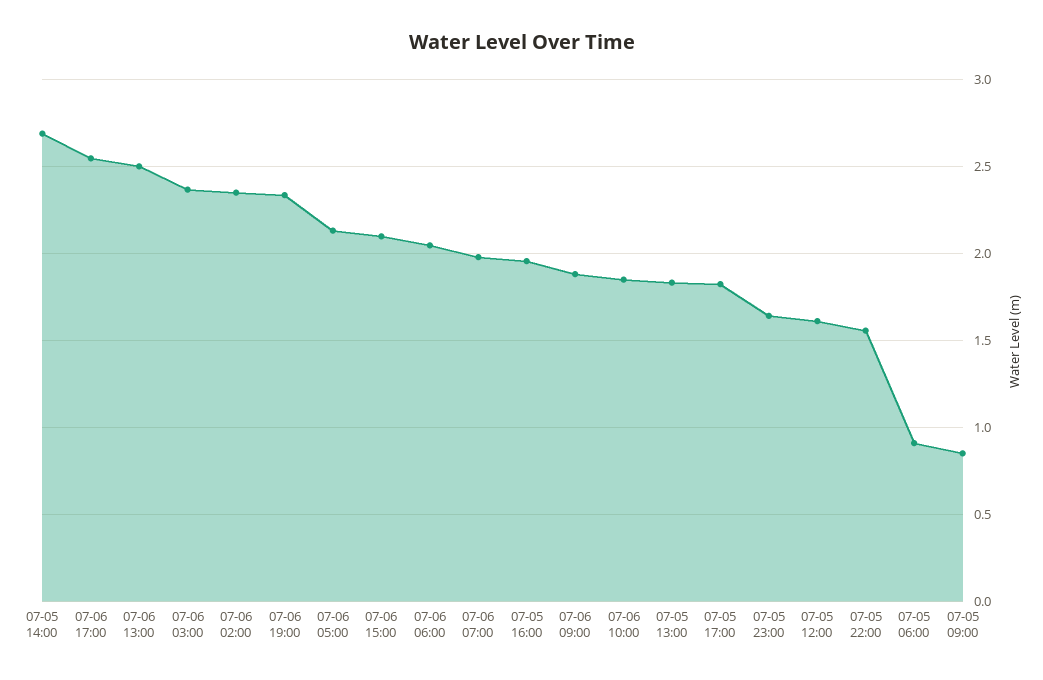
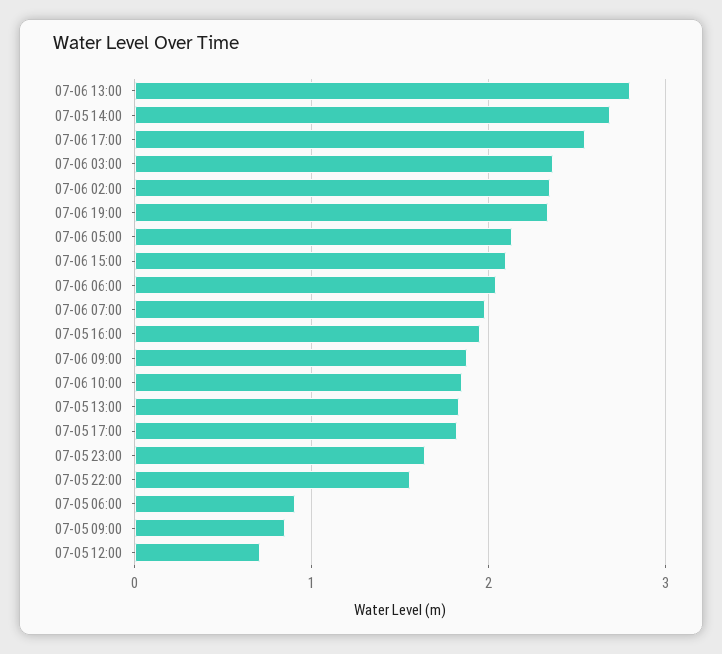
  {
    "07-05 14:00": 2.7,
    "07-06 17:00": 2.55,
-   "07-06 13:00": 2.5,
+   "07-06 13:00": 2.8,
    "07-06 03:00": 2.35,
    "07-06 02:00": 2.35,
    "07-06 19:00": 2.35,
    "07-06 05:00": 2.15,
    "07-06 15:00": 2.1,
    "07-06 06:00": 2.05,
    "07-06 07:00": 2,
    "07-05 16:00": 1.95,
    "07-06 09:00": 1.9,
    "07-06 10:00": 1.85,
    "07-05 13:00": 1.85,
    "07-05 17:00": 1.8,
    "07-05 23:00": 1.65,
-   "07-05 12:00": 1.6,
+   "07-05 12:00": 0.7,
    "07-05 22:00": 1.55,
    "07-05 06:00": 0.9,
    "07-05 09:00": 0.85
  }

